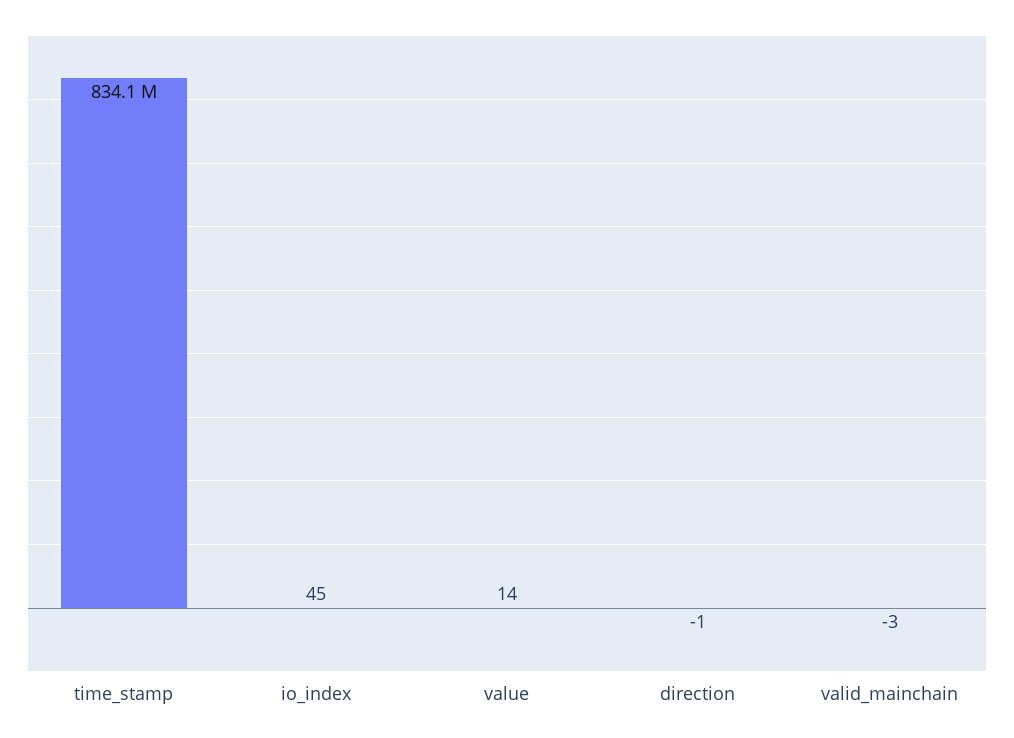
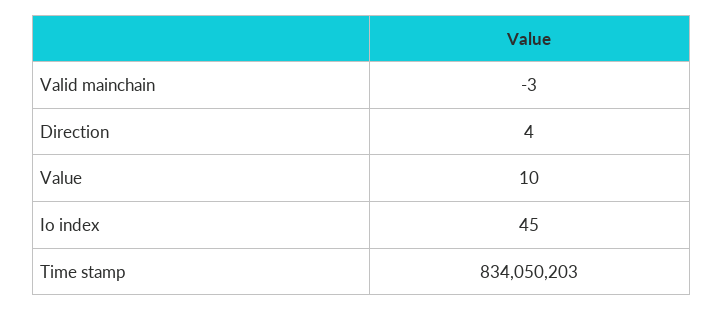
  {
    "time_stamp": 834050203,
    "io_index": 45,
-   "value": 14,
+   "value": 10,
-   "direction": -1,
+   "direction": 4,
    "valid_mainchain": -3
  }

